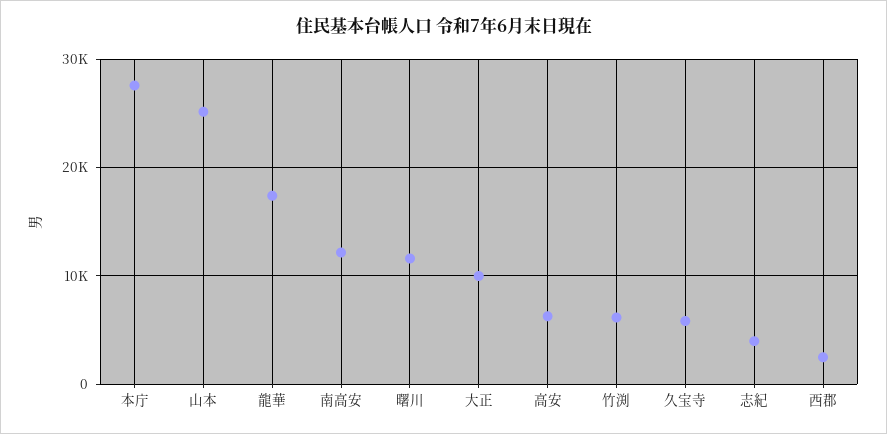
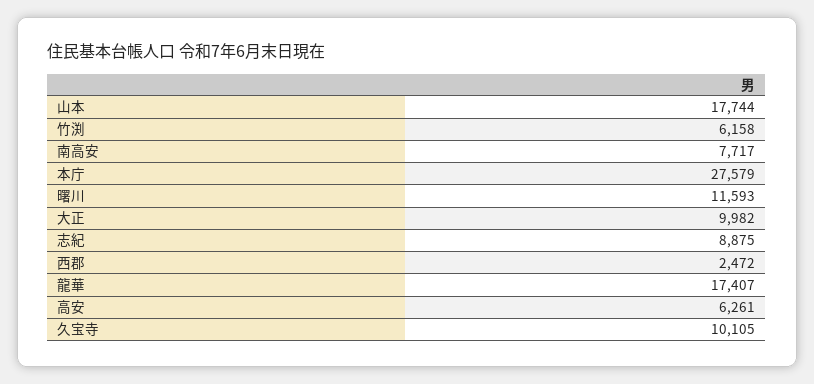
  {
    "本庁": 27579,
-   "山本": 25000,
+   "山本": 17744,
    "龍華": 17407,
-   "南高安": 12000,
+   "南高安": 7717,
    "曙川": 11593,
    "大正": 9982,
    "高安": 6261,
    "竹渕": 6158,
-   "久宝寺": 6000,
+   "久宝寺": 10105,
-   "志紀": 4000,
+   "志紀": 8875,
    "西郡": 2472
  }

